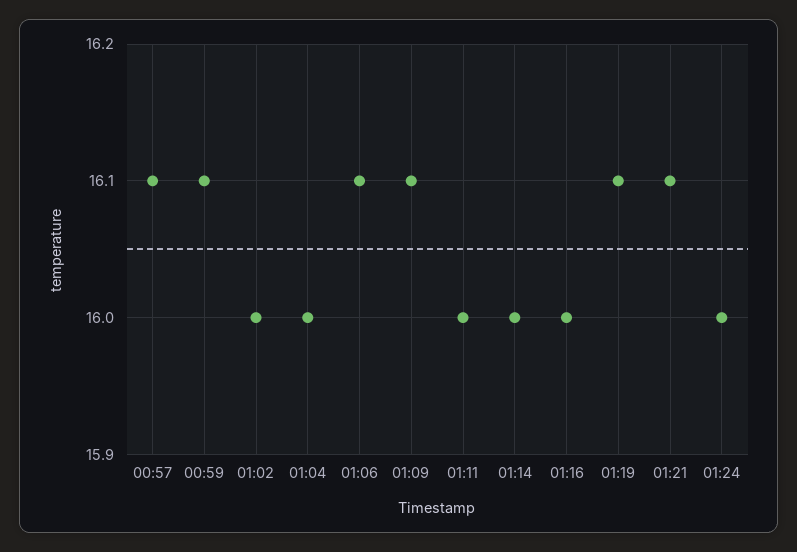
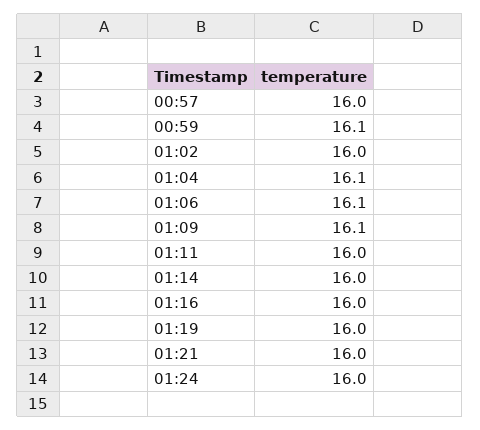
  {
-   "00:57": 16.1,
+   "00:57": 16,
    "00:59": 16.1,
    "01:02": 16,
-   "01:04": 16,
+   "01:04": 16.1,
    "01:06": 16.1,
    "01:09": 16.1,
    "01:11": 16,
    "01:14": 16,
    "01:16": 16,
-   "01:19": 16.1,
+   "01:19": 16,
-   "01:21": 16.1,
+   "01:21": 16,
    "01:24": 16
  }

